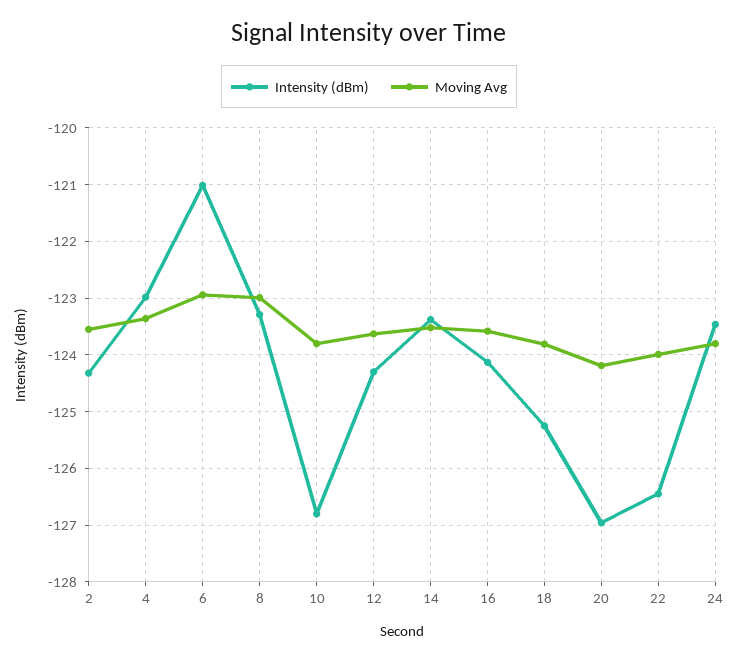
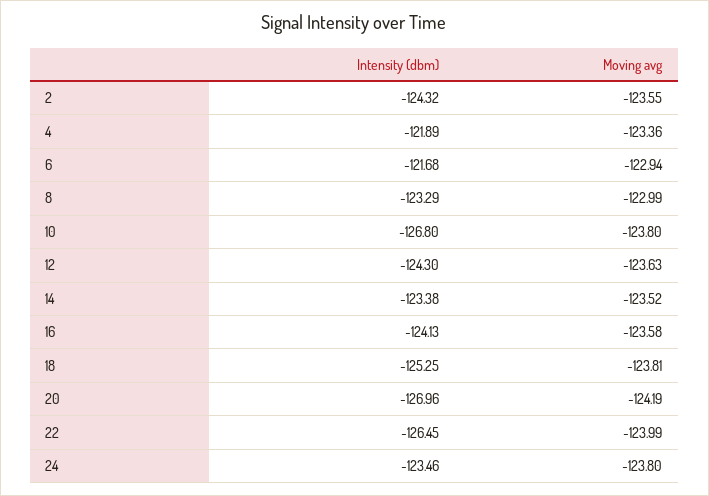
  {
    "Intensity (dBm)": {
      "2": -124.32,
-     "4": -123,
+     "4": -121.89,
-     "6": -121,
+     "6": -121.68,
      "8": -123.29,
      "10": -126.8,
      "12": -124.3,
      "14": -123.38,
      "16": -124.13,
      "18": -125.25,
      "20": -126.96,
      "22": -126.45,
      "24": -123.46
    },
    "Moving Avg": {
      "2": -123.55,
      "4": -123.36,
      "6": -122.94,
      "8": -122.99,
      "10": -123.8,
      "12": -123.63,
      "14": -123.52,
      "16": -123.58,
      "18": -123.81,
      "20": -124.19,
      "22": -123.99,
      "24": -123.8
    }
  }

